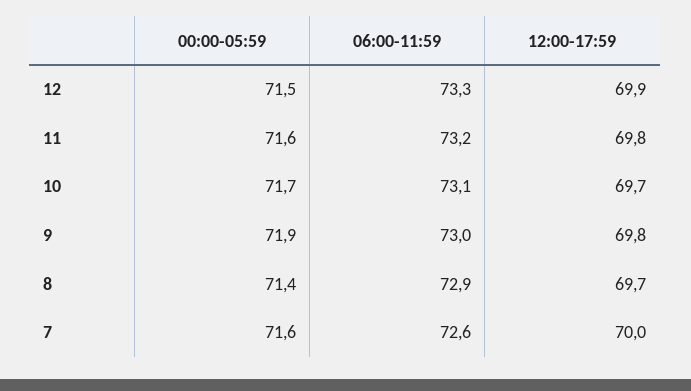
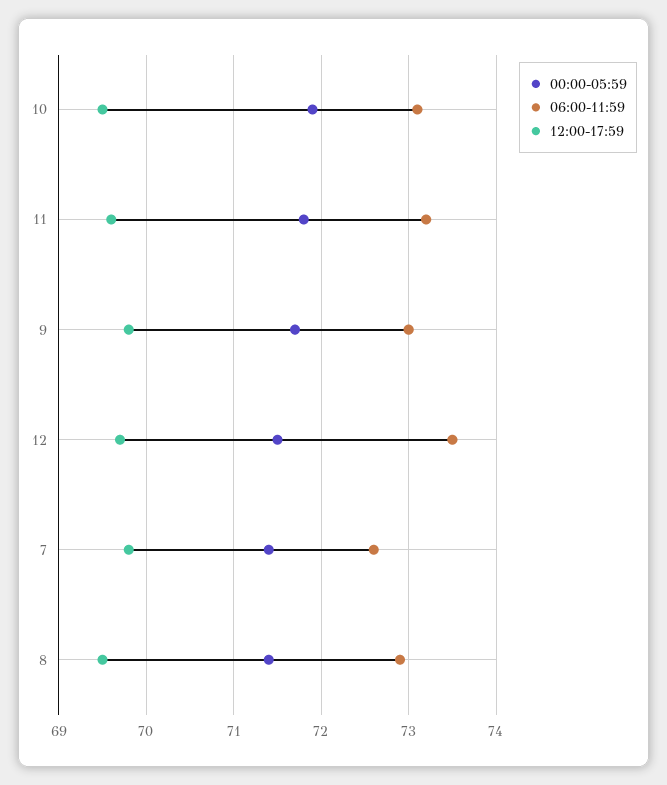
  {
    "00:00-05:59": {
      "12": 71.5,
-     "11": 71.6,
+     "11": 71.8,
-     "10": 71.7,
+     "10": 71.9,
-     "9": 71.9,
+     "9": 71.7,
      "8": 71.4,
-     "7": 71.6
+     "7": 71.4
    },
    "06:00-11:59": {
-     "12": 73.3,
+     "12": 73.5,
      "11": 73.2,
      "10": 73.1,
      "9": 73,
      "8": 72.9,
      "7": 72.6
    },
    "12:00-17:59": {
-     "12": 69.9,
+     "12": 69.7,
-     "11": 69.8,
+     "11": 69.6,
-     "10": 69.7,
+     "10": 69.5,
      "9": 69.8,
-     "8": 69.7,
+     "8": 69.5,
-     "7": 70
+     "7": 69.8
    }
  }

